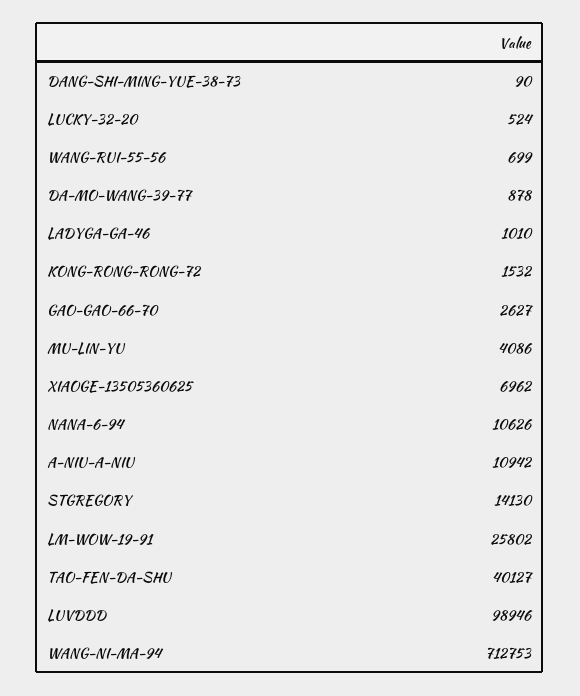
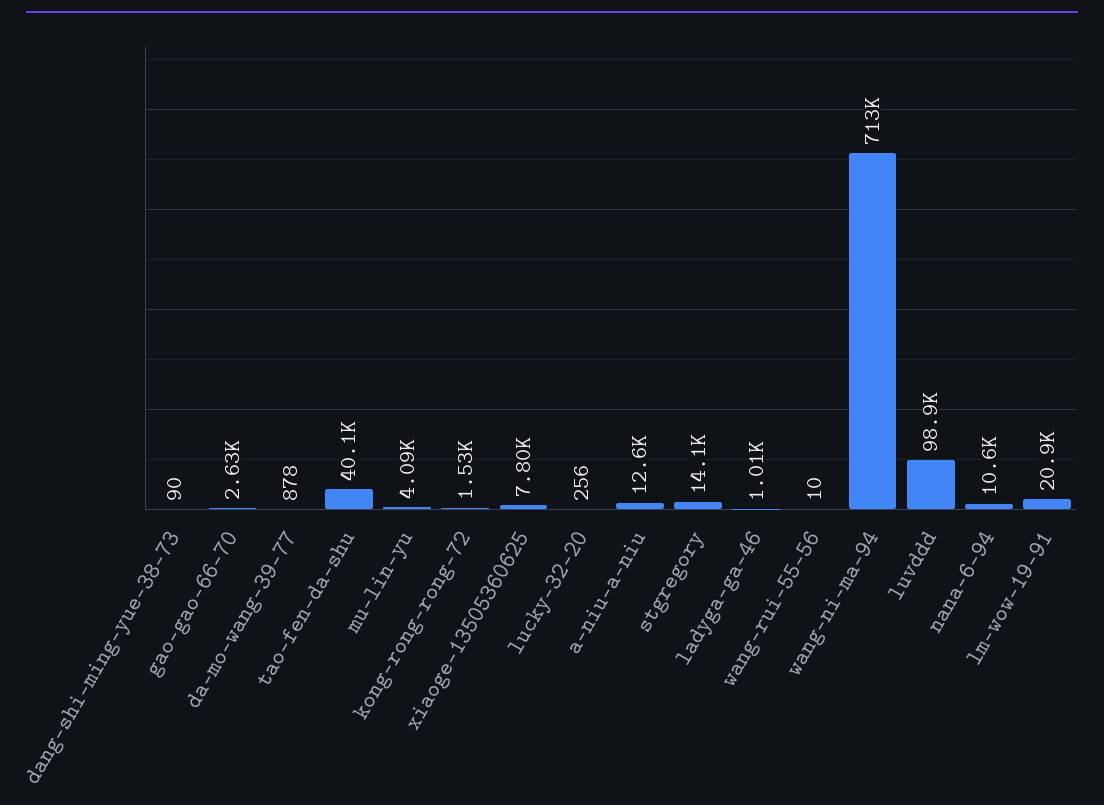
  {
    "DANG-SHI-MING-YUE-38-73": 90,
-   "LUCKY-32-20": 524,
+   "LUCKY-32-20": 256,
-   "WANG-RUI-55-56": 699,
+   "WANG-RUI-55-56": 10,
    "DA-MO-WANG-39-77": 878,
    "LADYGA-GA-46": 1010,
    "KONG-RONG-RONG-72": 1532,
    "GAO-GAO-66-70": 2627,
    "MU-LIN-YU": 4086,
-   "XIAOGE-13505360625": 6962,
+   "XIAOGE-13505360625": 7800,
    "NANA-6-94": 10626,
-   "A-NIU-A-NIU": 10942,
+   "A-NIU-A-NIU": 12600,
    "STGREGORY": 14130,
-   "LM-WOW-19-91": 25802,
+   "LM-WOW-19-91": 20900,
    "TAO-FEN-DA-SHU": 40127,
    "LUVDDD": 98946,
    "WANG-NI-MA-94": 712753
  }

